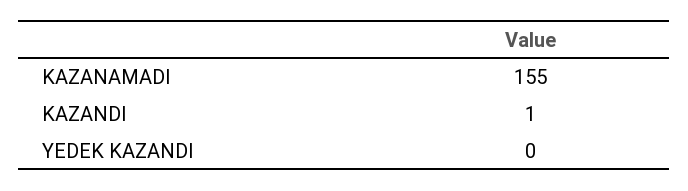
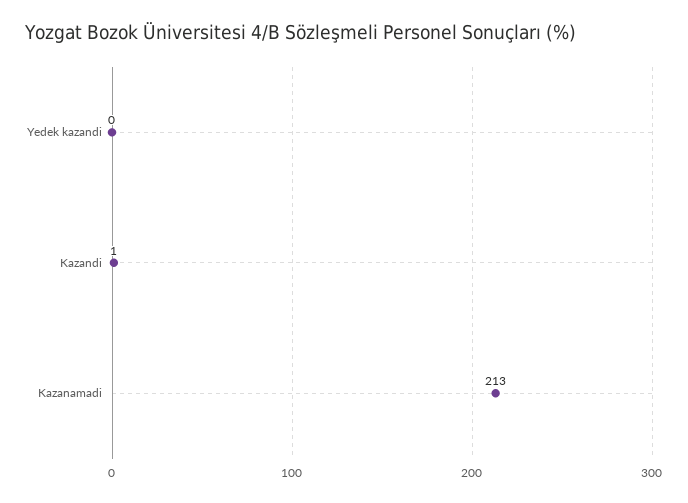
  {
-   "KAZANAMADI": 155,
+   "KAZANAMADI": 213,
    "KAZANDI": 1,
    "YEDEK KAZANDI": 0
  }

